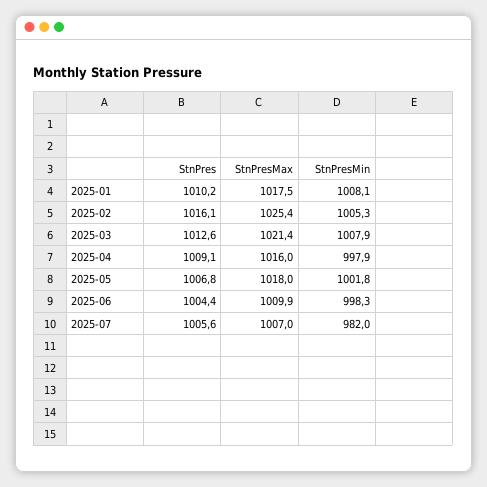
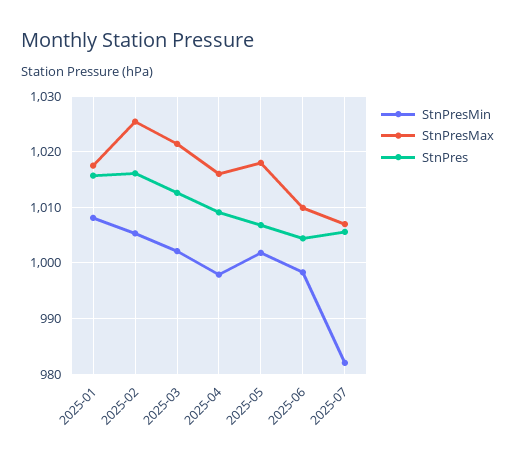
  {
    "StnPres": {
-     "2025-01": 1010.2,
+     "2025-01": 1016,
      "2025-02": 1016.1,
      "2025-03": 1012.6,
      "2025-04": 1009.1,
      "2025-05": 1006.8,
      "2025-06": 1004.4,
      "2025-07": 1005.6
    },
    "StnPresMax": {
      "2025-01": 1017.5,
      "2025-02": 1025.4,
      "2025-03": 1021.4,
      "2025-04": 1016,
      "2025-05": 1018,
      "2025-06": 1009.9,
      "2025-07": 1007
    },
    "StnPresMin": {
      "2025-01": 1008.1,
      "2025-02": 1005.3,
-     "2025-03": 1007.9,
+     "2025-03": 1002,
      "2025-04": 997.9,
      "2025-05": 1001.8,
      "2025-06": 998.3,
      "2025-07": 982
    }
  }

